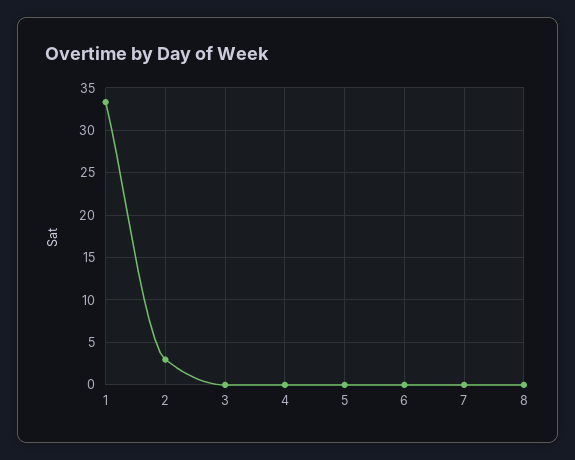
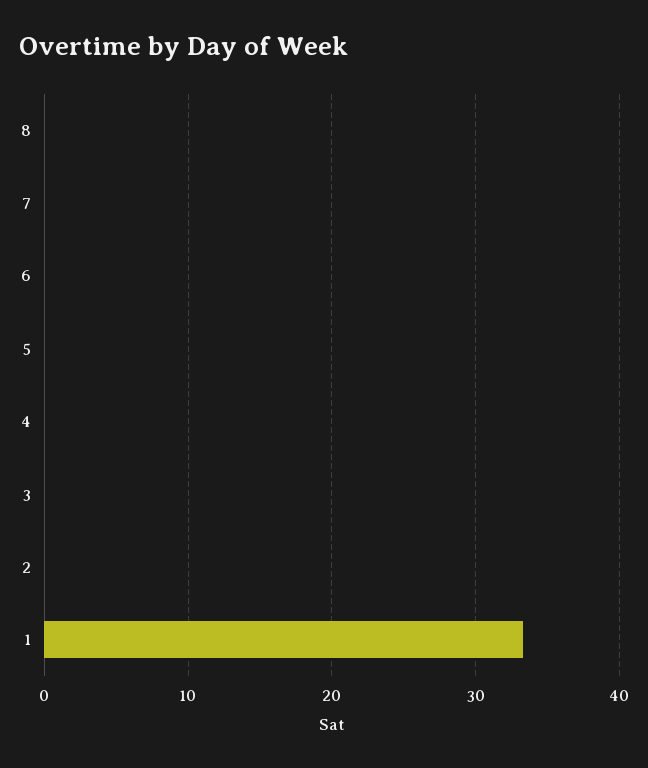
  {
    "1": 33,
-   "2": 3,
+   "2": 0,
    "3": 0,
    "4": 0,
    "5": 0,
    "6": 0,
    "7": 0,
    "8": 0
  }

